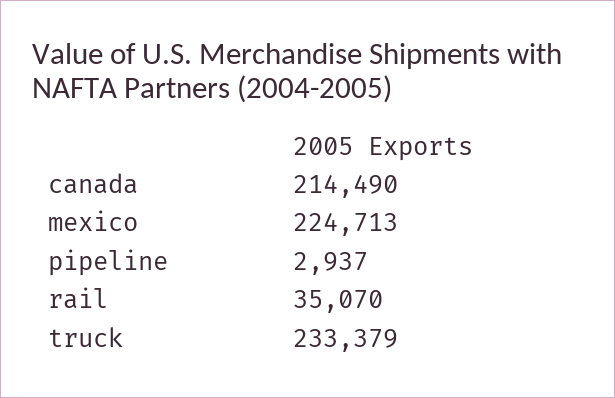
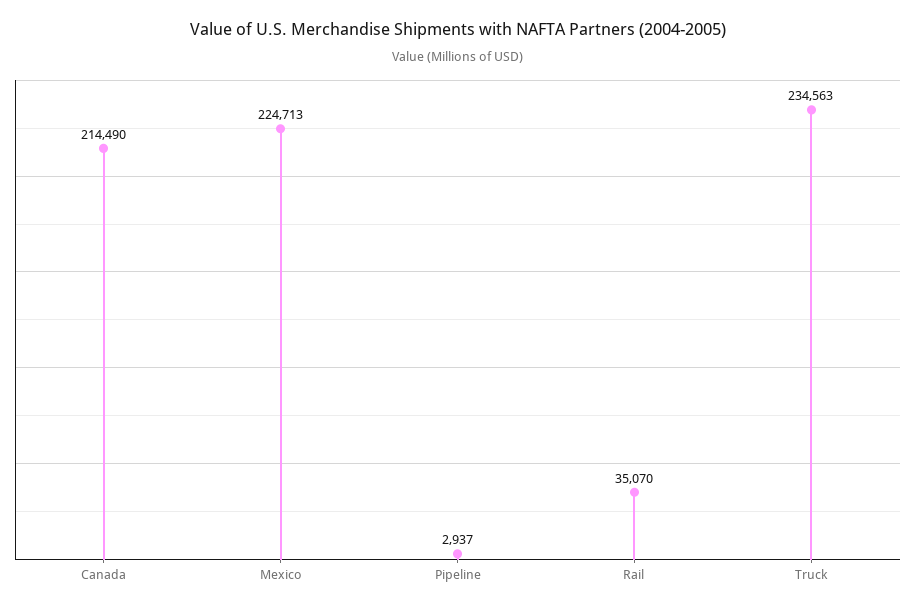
  {
    "canada": 214490,
    "mexico": 224713,
    "pipeline": 2937,
    "rail": 35070,
-   "truck": 233379
+   "truck": 234563
  }

